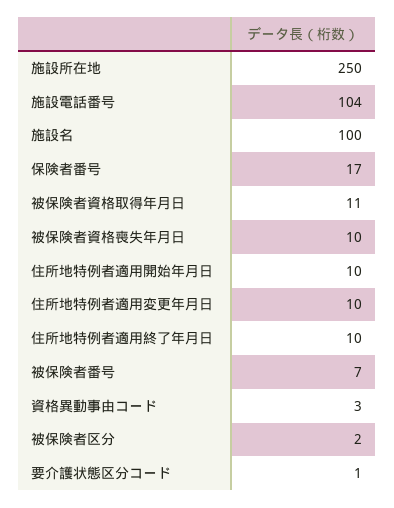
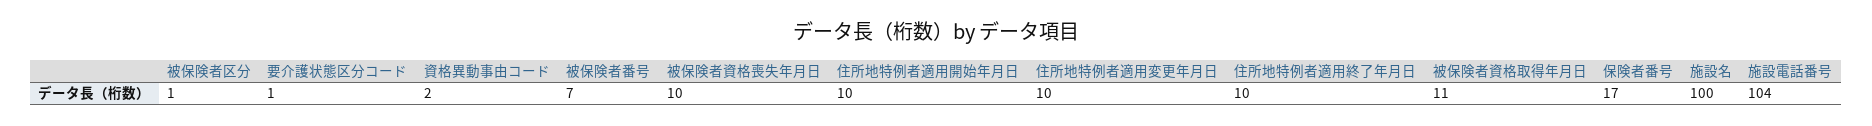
  {
-   "施設所在地": 250,
    "施設電話番号": 104,
    "施設名": 100,
    "保険者番号": 17,
    "被保険者資格取得年月日": 11,
    "被保険者資格喪失年月日": 10,
    "住所地特例者適用開始年月日": 10,
    "住所地特例者適用変更年月日": 10,
    "住所地特例者適用終了年月日": 10,
    "被保険者番号": 7,
-   "資格異動事由コード": 3,
+   "資格異動事由コード": 2,
-   "被保険者区分": 2,
+   "被保険者区分": 1,
    "要介護状態区分コード": 1
  }

